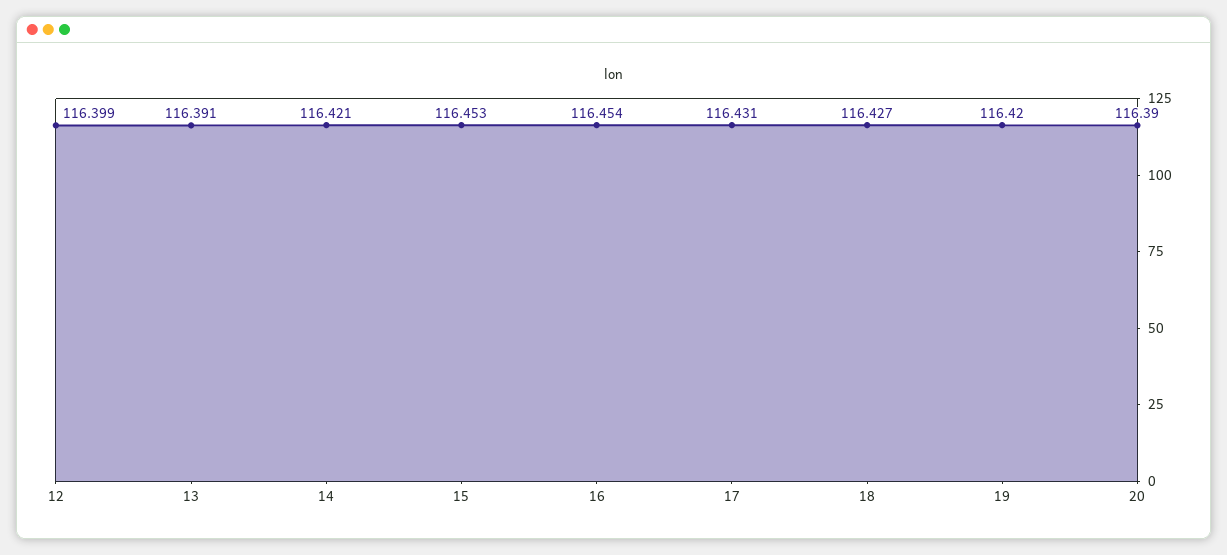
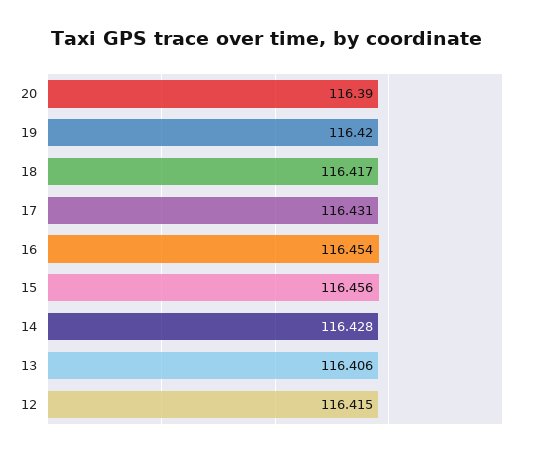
  {
-   "12": 116.399,
+   "12": 116.415,
-   "13": 116.391,
+   "13": 116.406,
-   "14": 116.421,
+   "14": 116.428,
-   "15": 116.453,
+   "15": 116.456,
    "16": 116.454,
    "17": 116.431,
-   "18": 116.427,
+   "18": 116.417,
    "19": 116.42,
    "20": 116.39
  }

